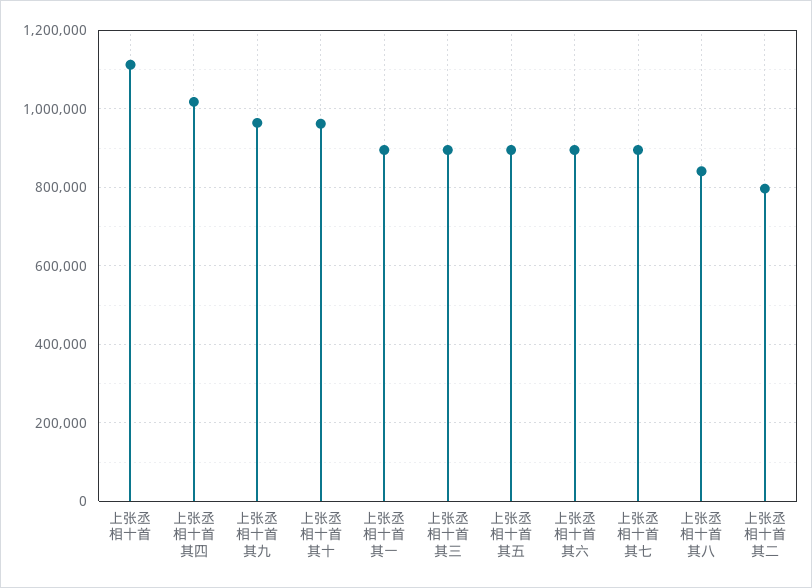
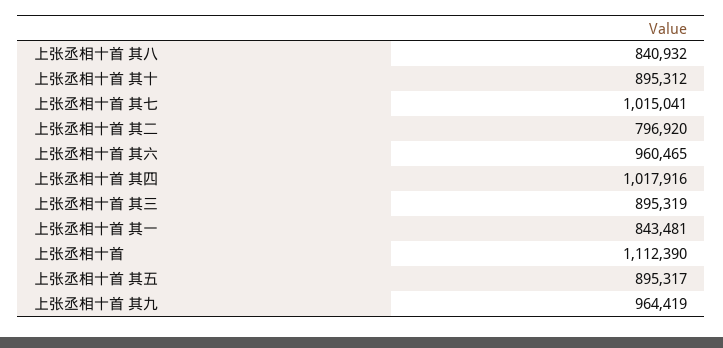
  {
    "上张丞相十首": 1112390,
    "上张丞相十首 其四": 1017916,
    "上张丞相十首 其九": 964419,
-   "上张丞相十首 其十": 960000,
+   "上张丞相十首 其十": 895312,
-   "上张丞相十首 其一": 900000,
+   "上张丞相十首 其一": 843481,
    "上张丞相十首 其三": 895319,
    "上张丞相十首 其五": 895317,
-   "上张丞相十首 其六": 900000,
+   "上张丞相十首 其六": 960465,
-   "上张丞相十首 其七": 900000,
+   "上张丞相十首 其七": 1015041,
    "上张丞相十首 其八": 840932,
    "上张丞相十首 其二": 796920
  }

